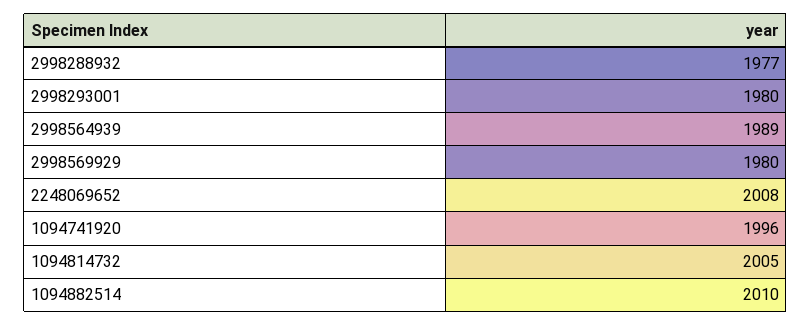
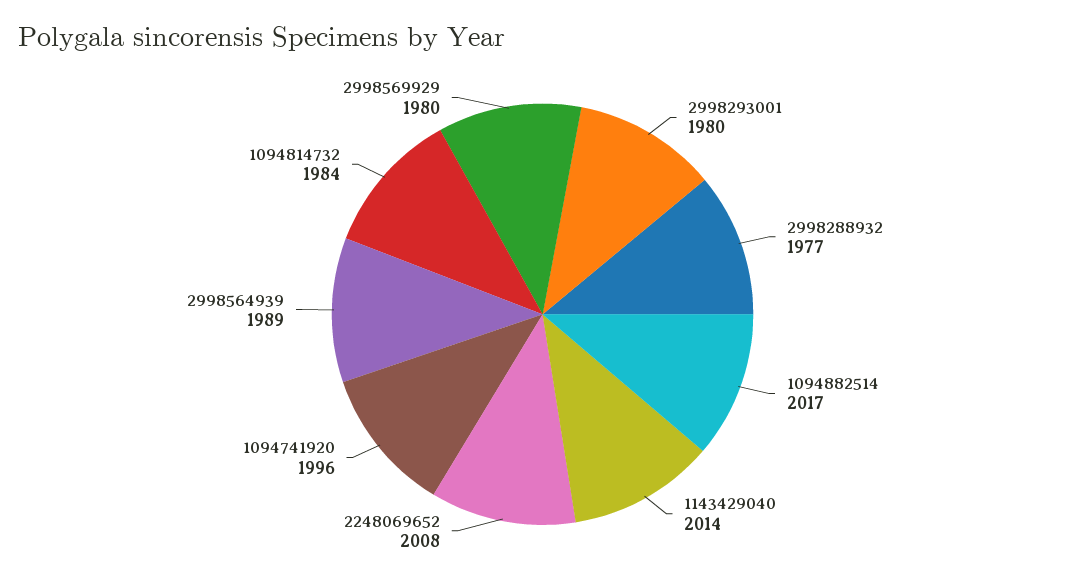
  {
    "2998288932": 1977,
    "2998293001": 1980,
    "2998564939": 1989,
    "2998569929": 1980,
    "2248069652": 2008,
    "1094741920": 1996,
-   "1094814732": 2005,
+   "1094814732": 1984,
-   "1094882514": 2010
+   "1094882514": 2017,
+   "1143429040": 2014
  }

